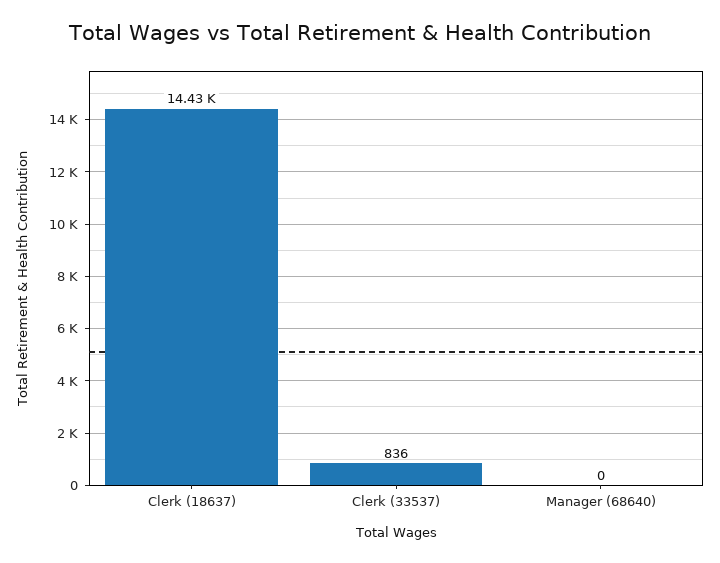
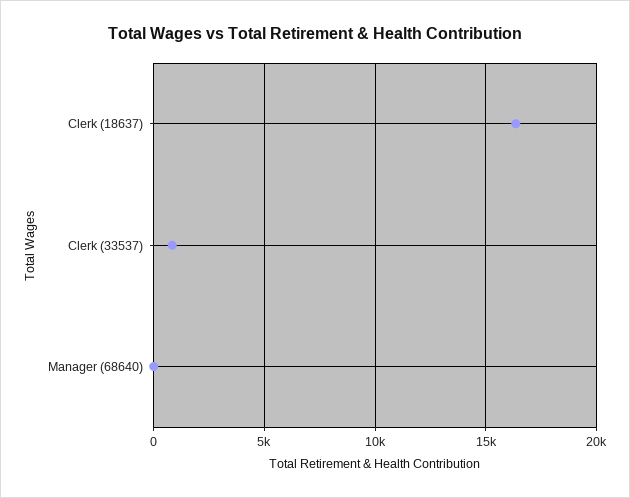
  {
-   "Clerk (18637)": 14430,
+   "Clerk (18637)": 16500,
    "Clerk (33537)": 836,
    "Manager (68640)": 0
  }

